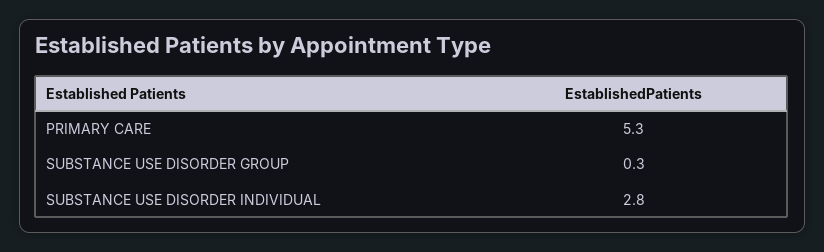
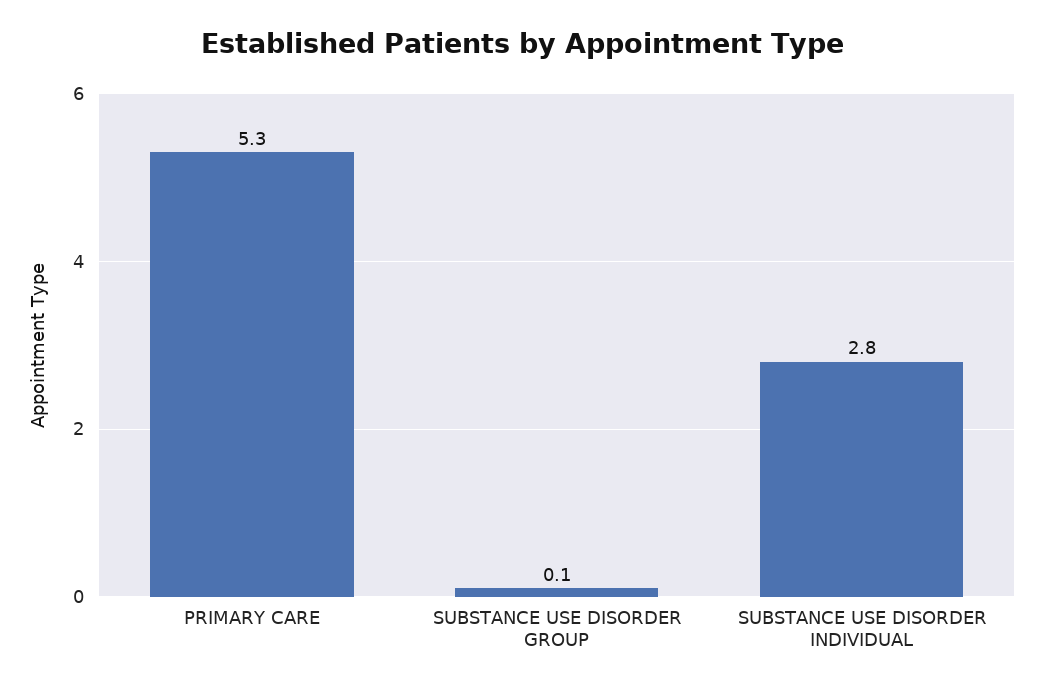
  {
    "PRIMARY CARE": 5.3,
-   "SUBSTANCE USE DISORDER GROUP": 0.3,
+   "SUBSTANCE USE DISORDER GROUP": 0.1,
    "SUBSTANCE USE DISORDER INDIVIDUAL": 2.8
  }

